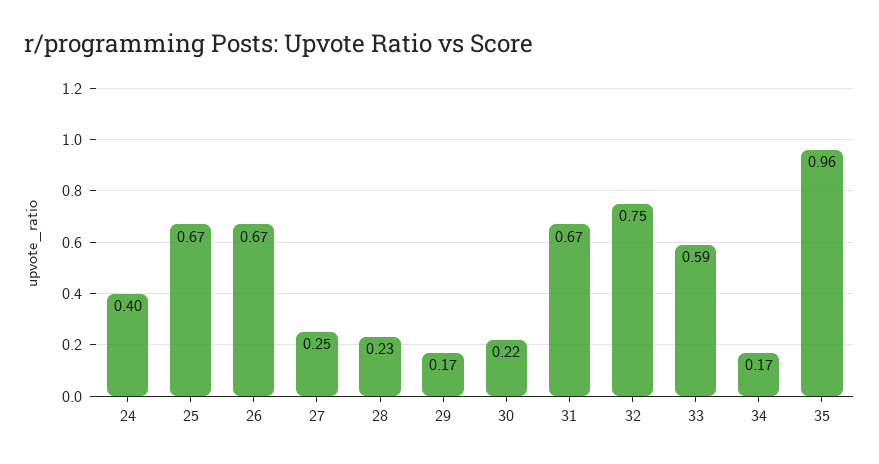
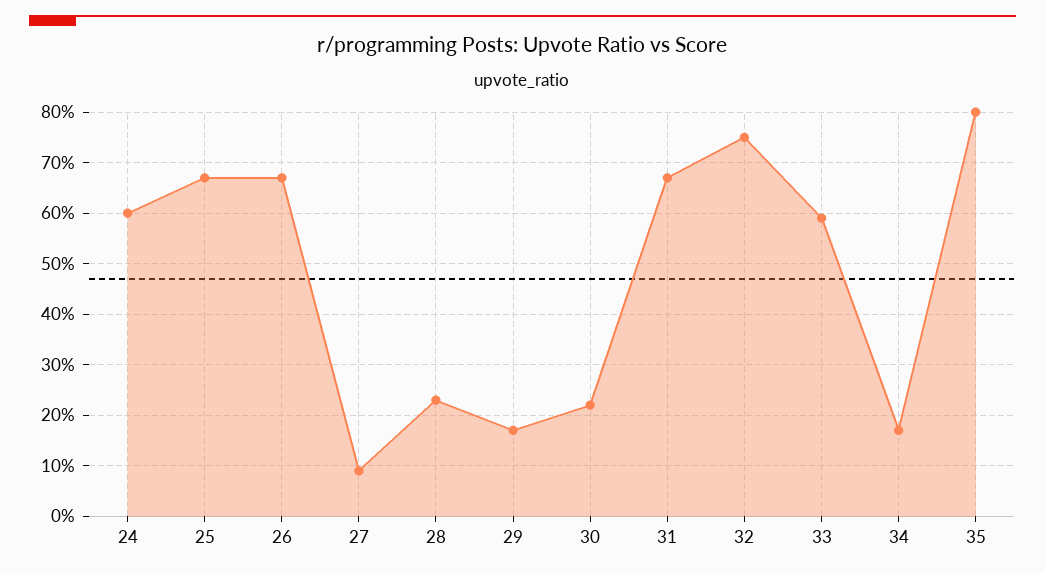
  {
-   "24": 0.4,
+   "24": 0.6,
    "25": 0.67,
    "26": 0.67,
-   "27": 0.25,
+   "27": 0.1,
    "28": 0.23,
    "29": 0.17,
    "30": 0.22,
    "31": 0.67,
    "32": 0.75,
    "33": 0.59,
    "34": 0.17,
-   "35": 0.96
+   "35": 0.8
  }

